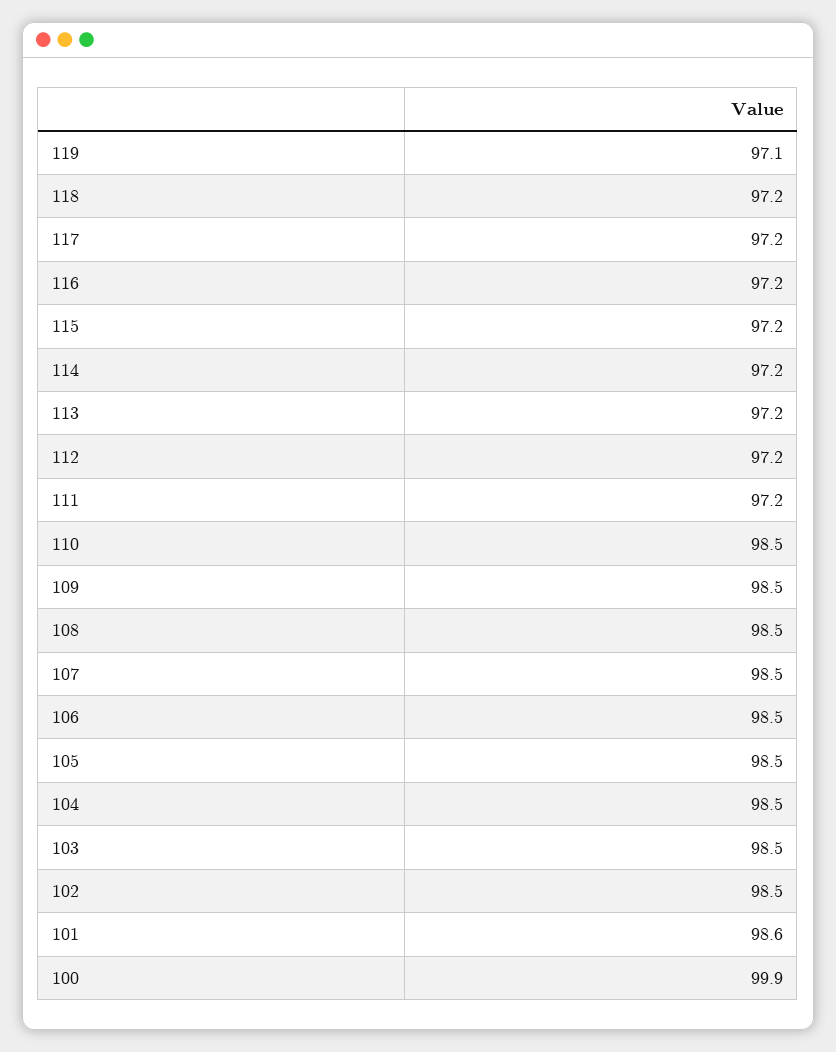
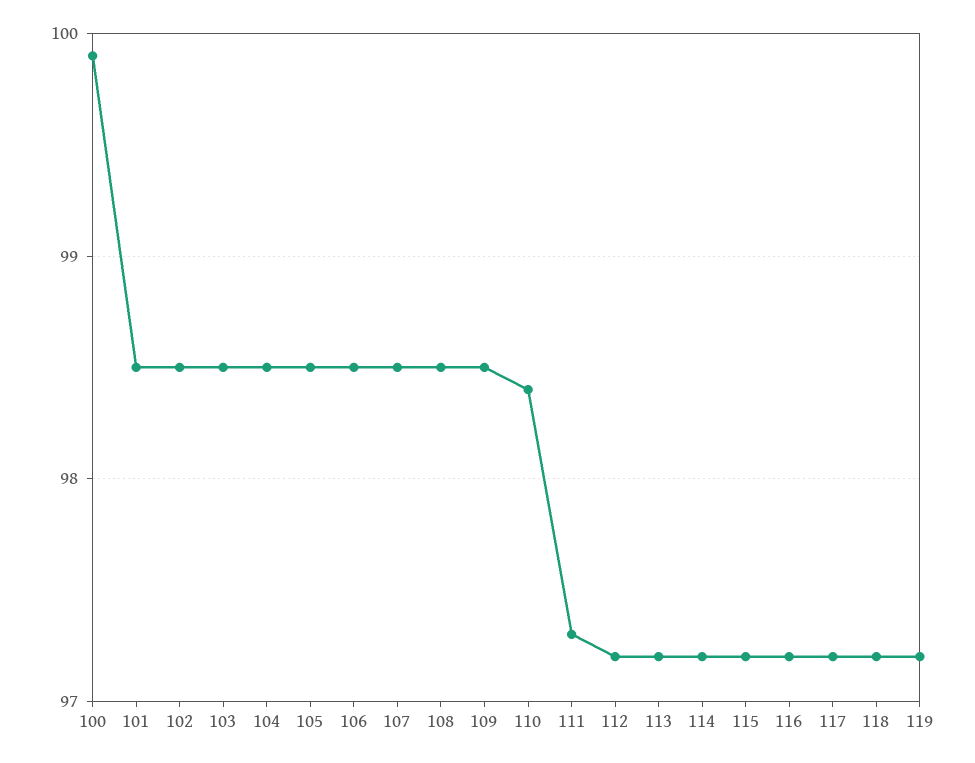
  {
-   "119": 97.1,
+   "119": 97.2,
    "118": 97.2,
    "117": 97.2,
    "116": 97.2,
    "115": 97.2,
    "114": 97.2,
    "113": 97.2,
    "112": 97.2,
-   "111": 97.2,
+   "111": 97.3,
-   "110": 98.5,
+   "110": 98.4,
    "109": 98.5,
    "108": 98.5,
    "107": 98.5,
    "106": 98.5,
    "105": 98.5,
    "104": 98.5,
    "103": 98.5,
    "102": 98.5,
-   "101": 98.6,
+   "101": 98.5,
    "100": 99.9
  }

